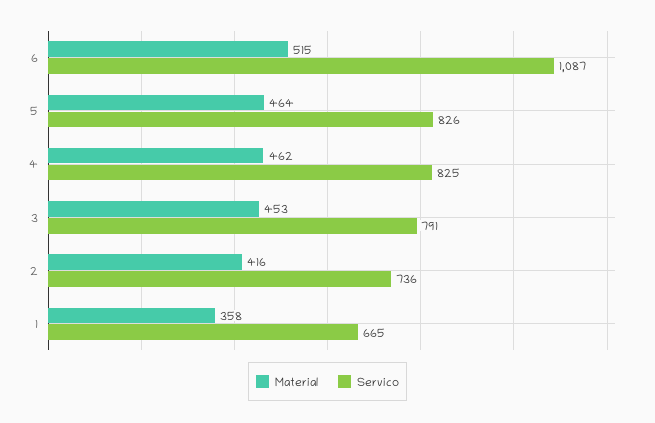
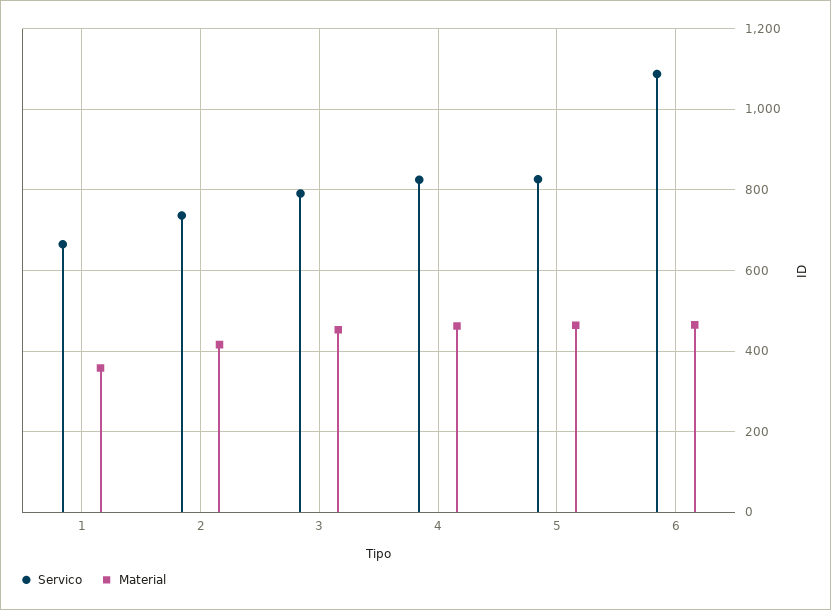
  {
    "Material": {
-     "6": 515,
+     "6": 460,
      "5": 464,
      "4": 462,
      "3": 453,
      "2": 416,
      "1": 358
    },
    "Servico": {
      "6": 1087,
      "5": 826,
      "4": 825,
      "3": 791,
      "2": 736,
      "1": 665
    }
  }

